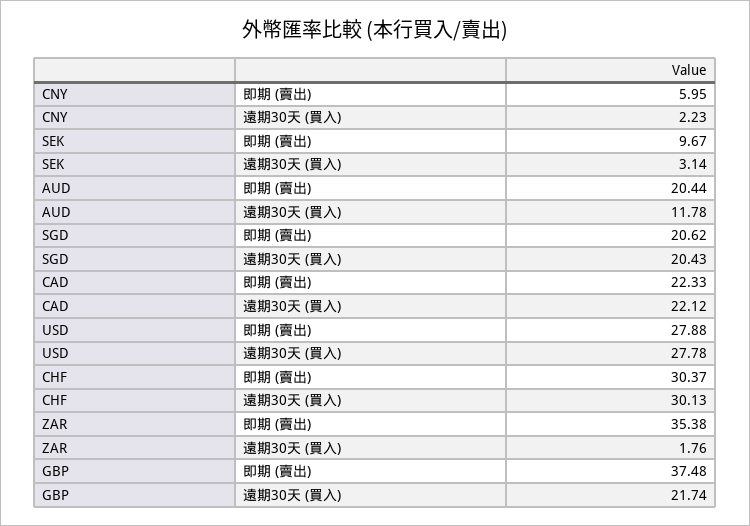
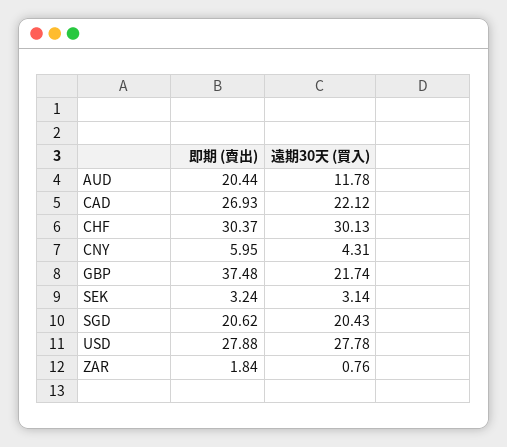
  {
    "CNY": {
      "即期 (賣出)": 5.95,
-     "遠期30天 (買入)": 2.23
+     "遠期30天 (買入)": 4.31
    },
    "SEK": {
-     "即期 (賣出)": 9.67,
+     "即期 (賣出)": 3.24,
      "遠期30天 (買入)": 3.14
    },
    "AUD": {
      "即期 (賣出)": 20.44,
      "遠期30天 (買入)": 11.78
    },
    "SGD": {
      "即期 (賣出)": 20.62,
      "遠期30天 (買入)": 20.43
    },
    "CAD": {
-     "即期 (賣出)": 22.33,
+     "即期 (賣出)": 26.93,
      "遠期30天 (買入)": 22.12
    },
    "USD": {
      "即期 (賣出)": 27.88,
      "遠期30天 (買入)": 27.78
    },
    "CHF": {
      "即期 (賣出)": 30.37,
      "遠期30天 (買入)": 30.13
    },
    "ZAR": {
-     "即期 (賣出)": 35.38,
+     "即期 (賣出)": 1.84,
-     "遠期30天 (買入)": 1.76
+     "遠期30天 (買入)": 0.76
    },
    "GBP": {
      "即期 (賣出)": 37.48,
      "遠期30天 (買入)": 21.74
    }
  }

